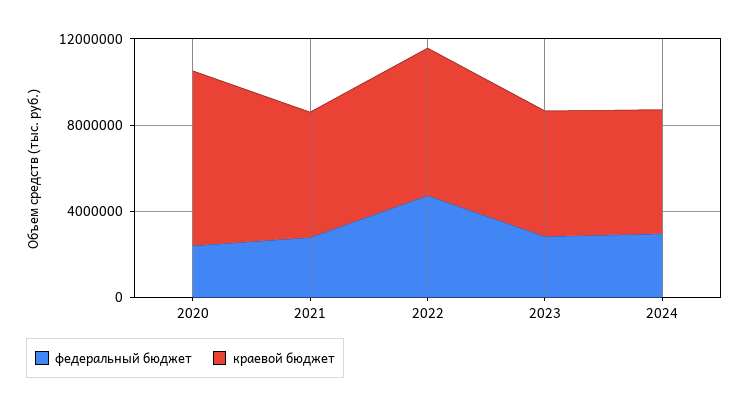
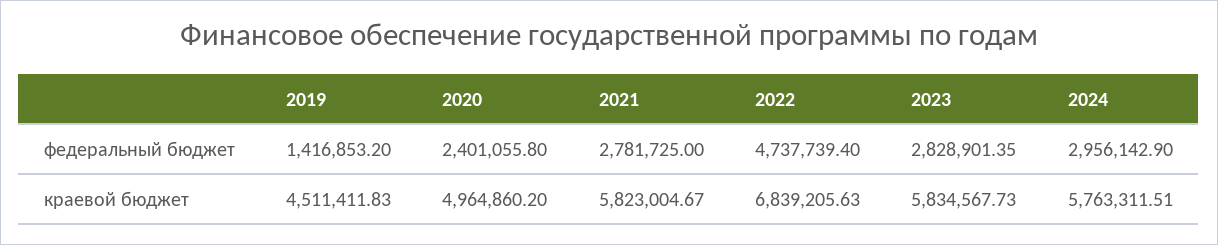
  {
    "федеральный бюджет": {
      "2020": 2401055.8,
      "2021": 2781725,
      "2022": 4737739.4,
      "2023": 2828901.35,
-     "2024": 2956142.9
+     "2024": 2956142.9,
+     "2019": 1416853.2
    },
    "краевой бюджет": {
-     "2020": 8000000,
+     "2020": 4964860.2,
      "2021": 5823004.67,
      "2022": 6839205.63,
      "2023": 5834567.73,
-     "2024": 5763311.51
+     "2024": 5763311.51,
+     "2019": 4511411.83
    }
  }

